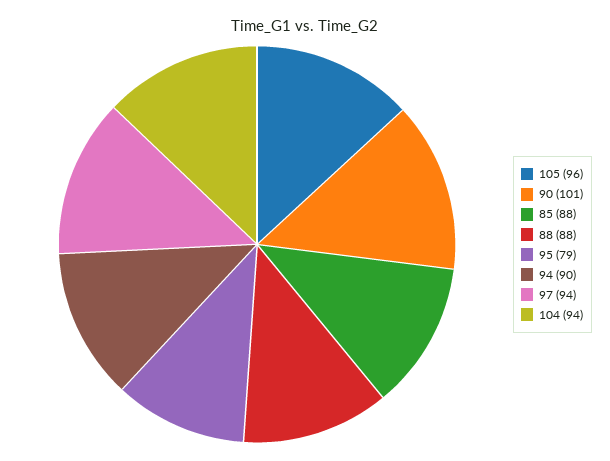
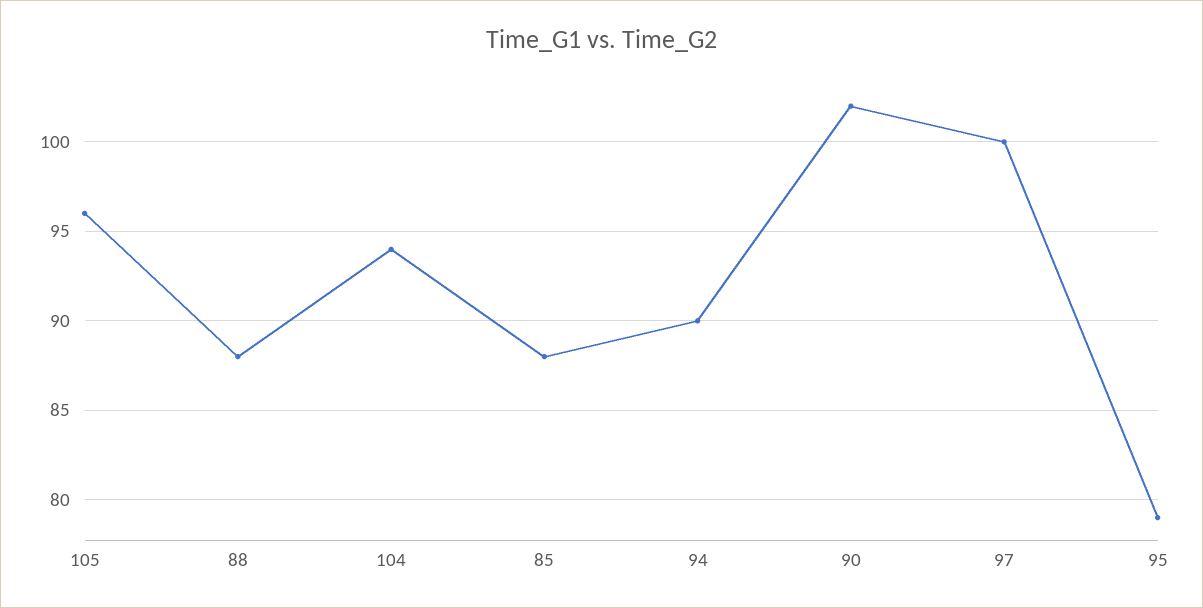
  {
    "105": 96,
-   "90": 101,
+   "90": 102,
    "85": 88,
    "88": 88,
    "95": 79,
    "94": 90,
-   "97": 94,
+   "97": 100,
    "104": 94
  }

